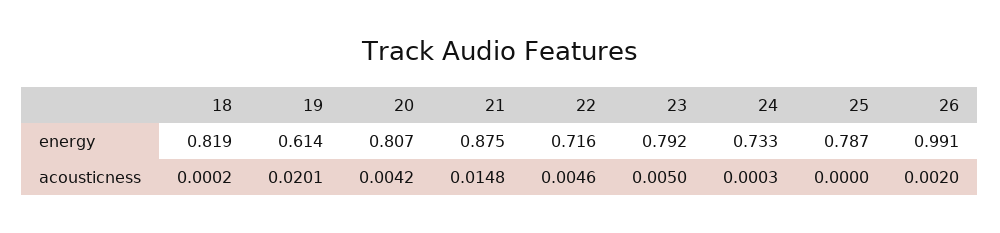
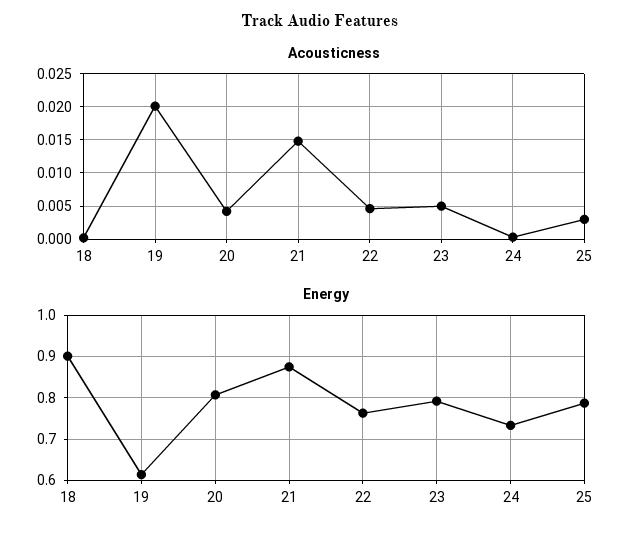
  {
    "energy": {
-     "18": 0.819,
+     "18": 0.9,
      "19": 0.614,
      "20": 0.807,
      "21": 0.875,
-     "22": 0.716,
+     "22": 0.76,
      "23": 0.792,
      "24": 0.733,
-     "25": 0.787,
+     "25": 0.787
-     "26": 0.991
    },
    "acousticness": {
      "18": 0.0002,
      "19": 0.0201,
      "20": 0.0042,
      "21": 0.0148,
      "22": 0.0046,
      "23": 0.005,
      "24": 0.0003,
-     "25": 0,
+     "25": 0.003
-     "26": 0.002
    }
  }

